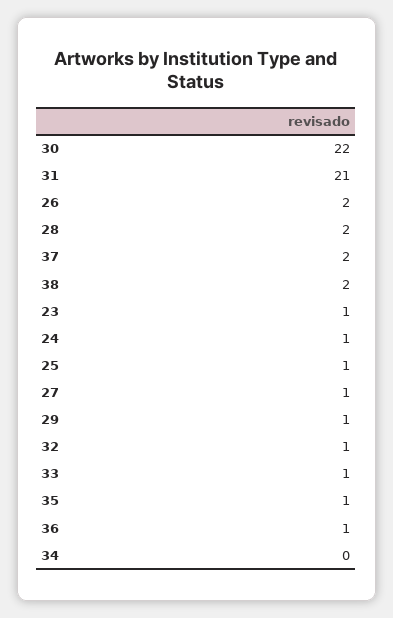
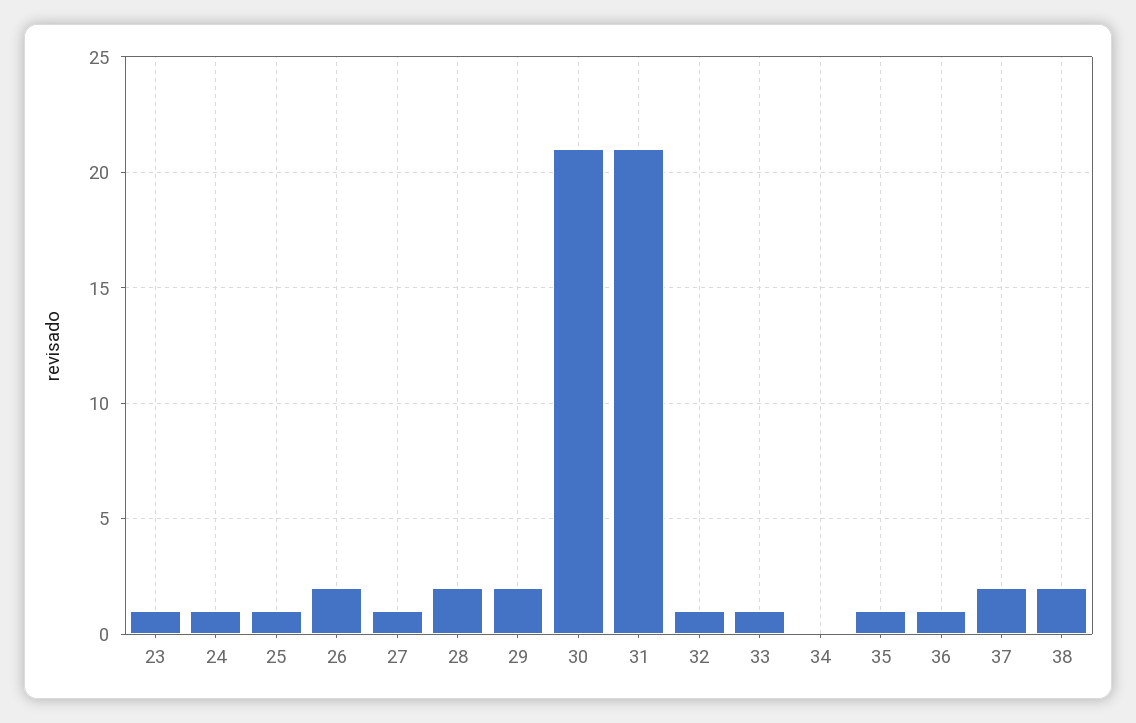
  {
-   "30": 22,
+   "30": 21,
    "31": 21,
    "26": 2,
    "28": 2,
    "37": 2,
    "38": 2,
    "23": 1,
    "24": 1,
    "25": 1,
    "27": 1,
-   "29": 1,
+   "29": 2,
    "32": 1,
    "33": 1,
    "35": 1,
    "36": 1,
    "34": 0
  }

